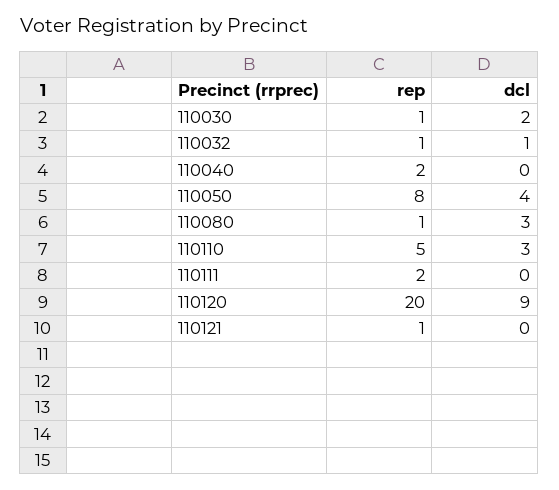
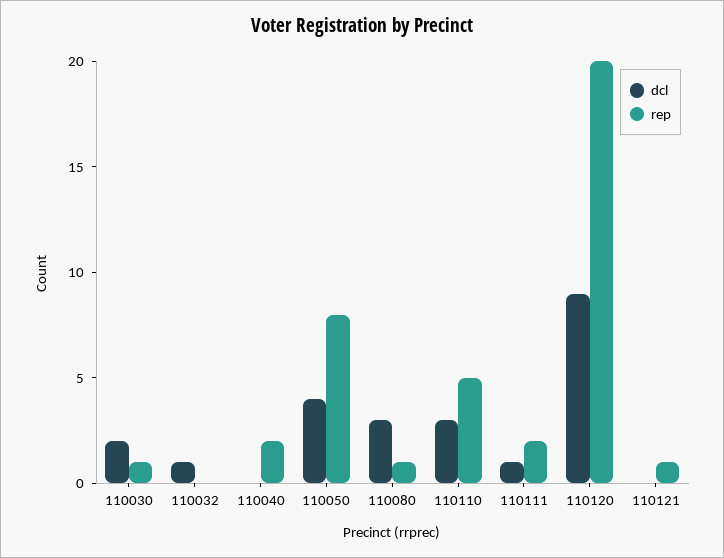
  {
    "rep": {
      "110030": 1,
-     "110032": 1,
+     "110032": 0,
      "110040": 2,
      "110050": 8,
      "110080": 1,
      "110110": 5,
      "110111": 2,
      "110120": 20,
      "110121": 1
    },
    "dcl": {
      "110030": 2,
      "110032": 1,
      "110040": 0,
      "110050": 4,
      "110080": 3,
      "110110": 3,
-     "110111": 0,
+     "110111": 1,
      "110120": 9,
      "110121": 0
    }
  }

